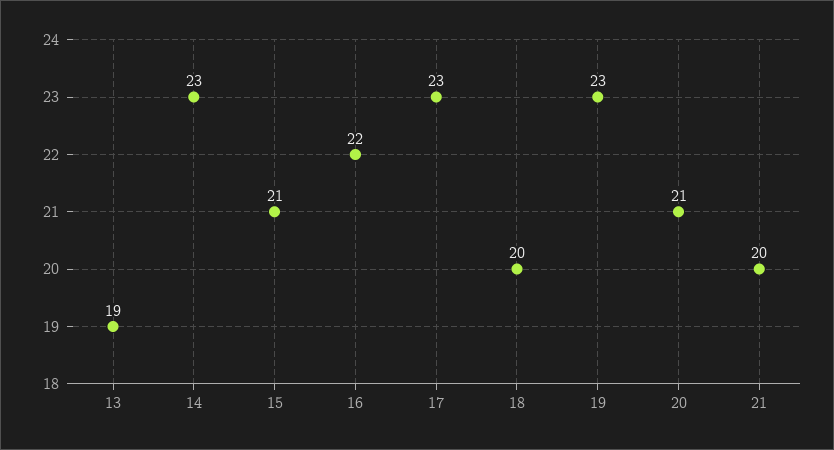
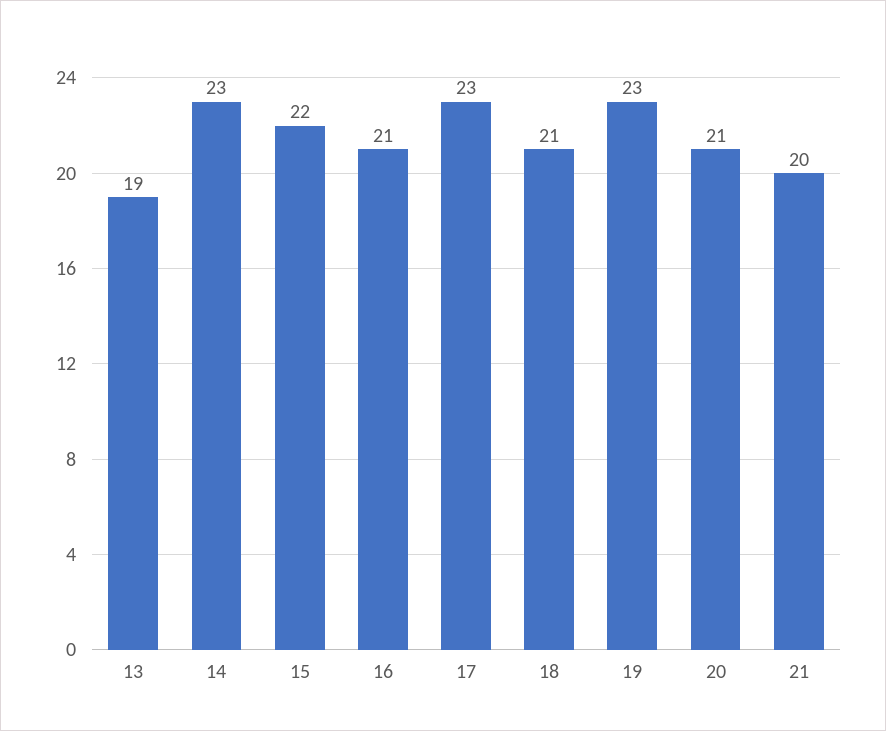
  {
    "13": 19,
    "14": 23,
-   "15": 21,
+   "15": 22,
-   "16": 22,
+   "16": 21,
    "17": 23,
-   "18": 20,
+   "18": 21,
    "19": 23,
    "20": 21,
    "21": 20
  }

